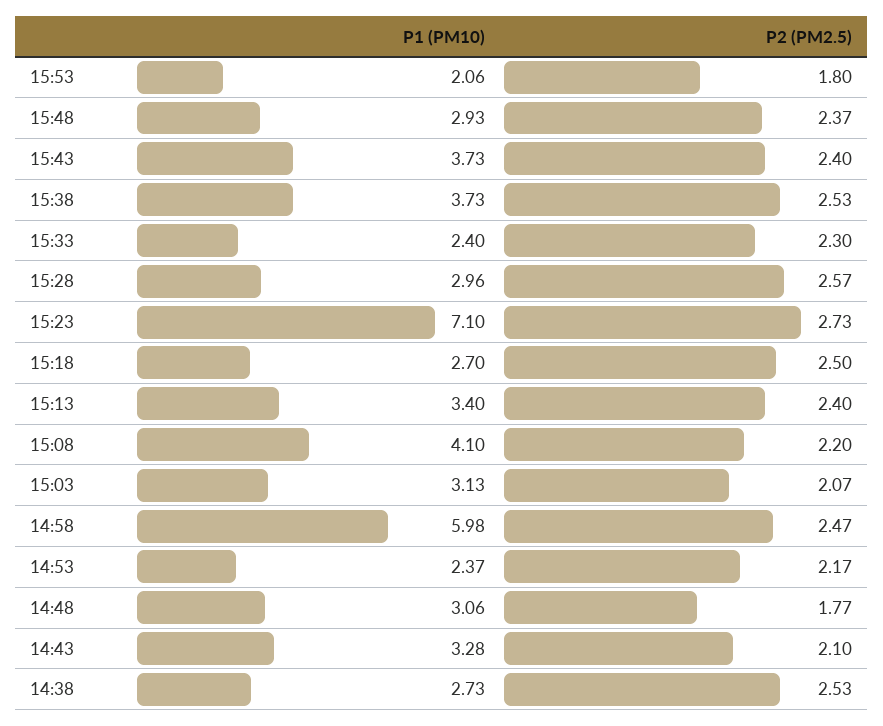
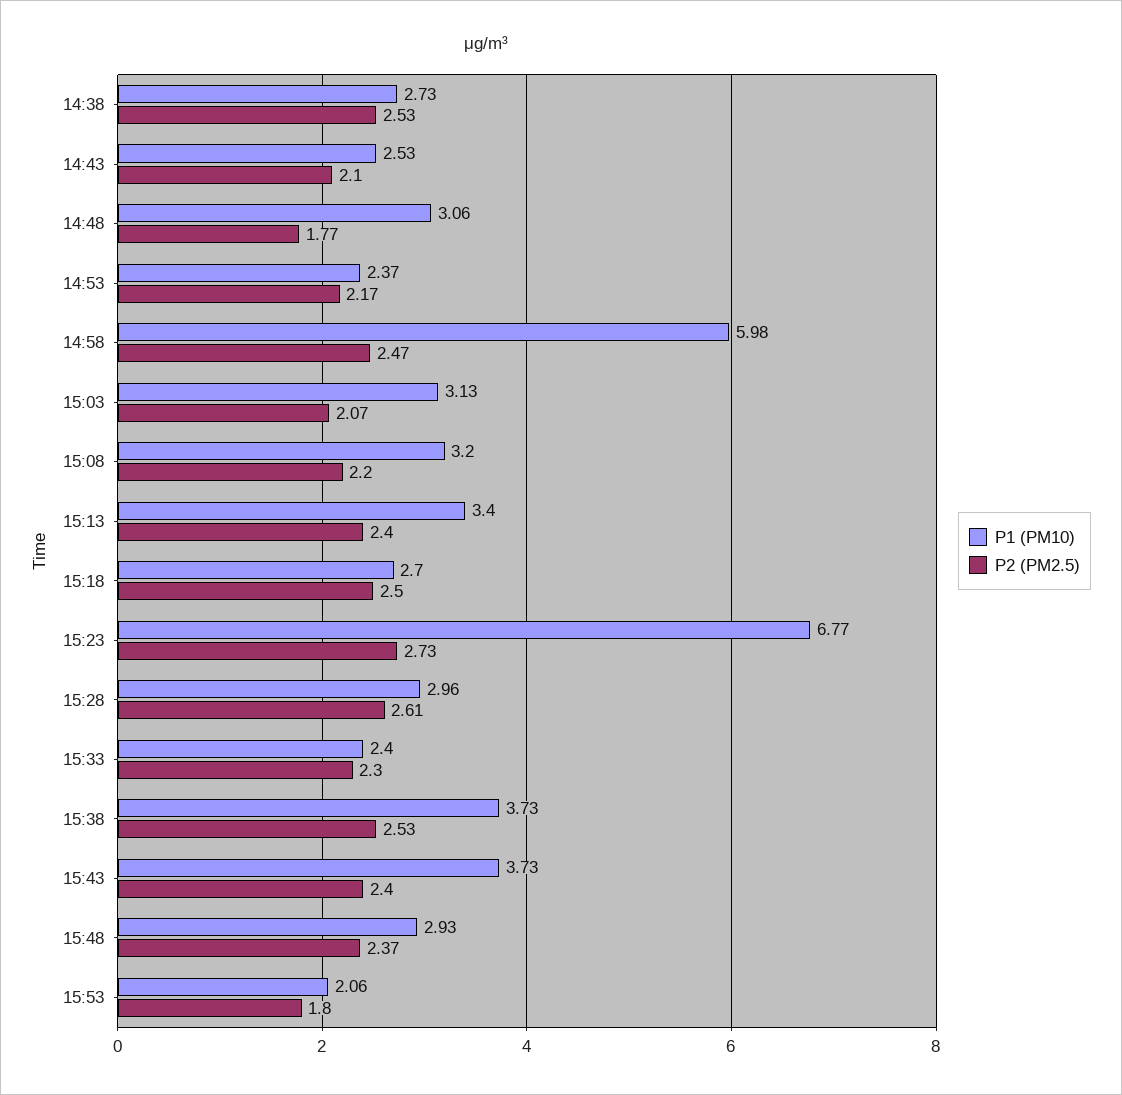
  {
    "P1 (PM10)": {
      "15:53": 2.06,
      "15:48": 2.93,
      "15:43": 3.73,
      "15:38": 3.73,
      "15:33": 2.4,
      "15:28": 2.96,
-     "15:23": 7.1,
+     "15:23": 6.77,
      "15:18": 2.7,
      "15:13": 3.4,
-     "15:08": 4.1,
+     "15:08": 3.2,
      "15:03": 3.13,
      "14:58": 5.98,
      "14:53": 2.37,
      "14:48": 3.06,
-     "14:43": 3.28,
+     "14:43": 2.53,
      "14:38": 2.73
    },
    "P2 (PM2.5)": {
      "15:53": 1.8,
      "15:48": 2.37,
      "15:43": 2.4,
      "15:38": 2.53,
      "15:33": 2.3,
-     "15:28": 2.57,
+     "15:28": 2.61,
      "15:23": 2.73,
      "15:18": 2.5,
      "15:13": 2.4,
      "15:08": 2.2,
      "15:03": 2.07,
      "14:58": 2.47,
      "14:53": 2.17,
      "14:48": 1.77,
      "14:43": 2.1,
      "14:38": 2.53
    }
  }

